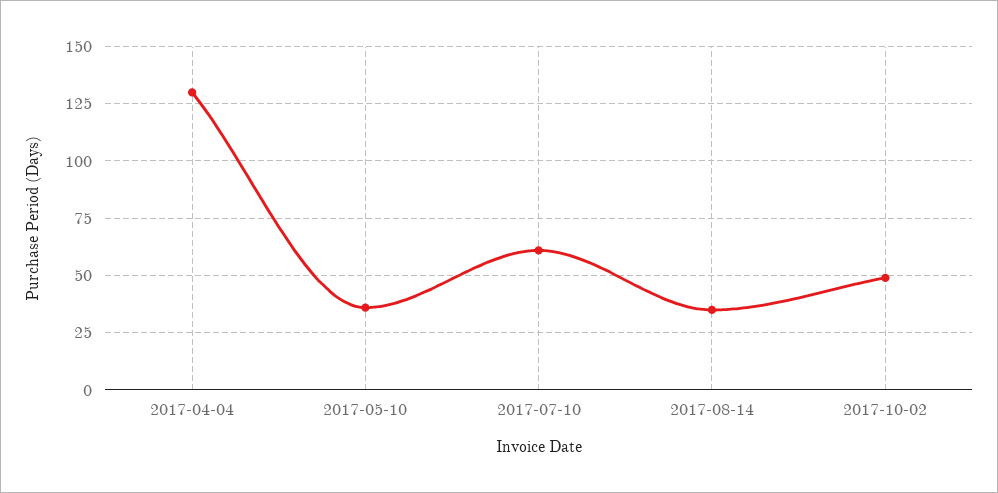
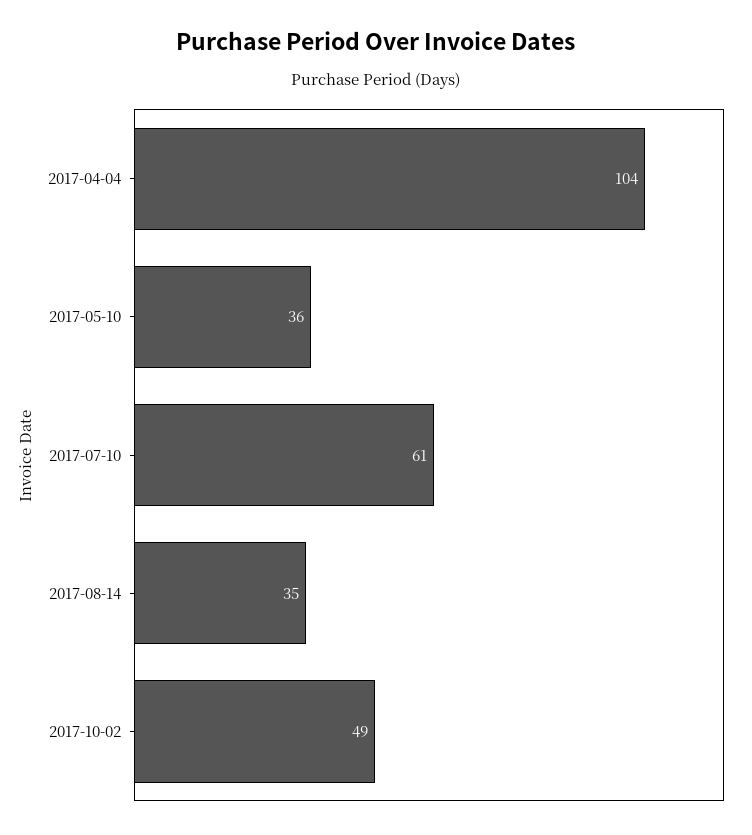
  {
-   "2017-04-04": 130,
+   "2017-04-04": 104,
    "2017-05-10": 36,
    "2017-07-10": 61,
    "2017-08-14": 35,
    "2017-10-02": 49
  }

